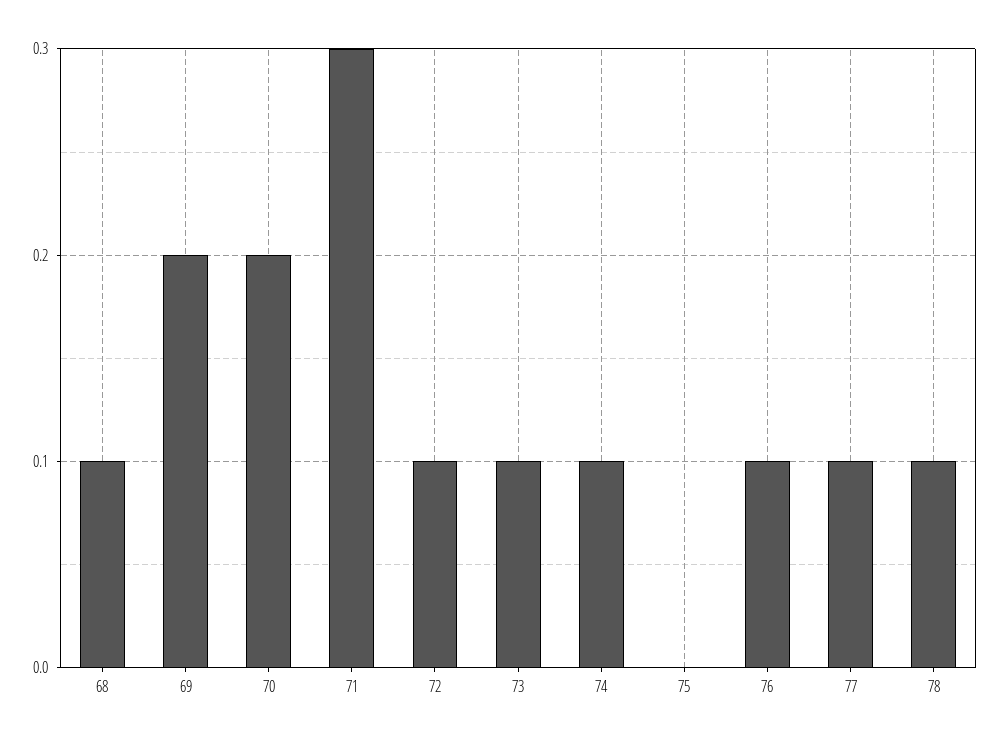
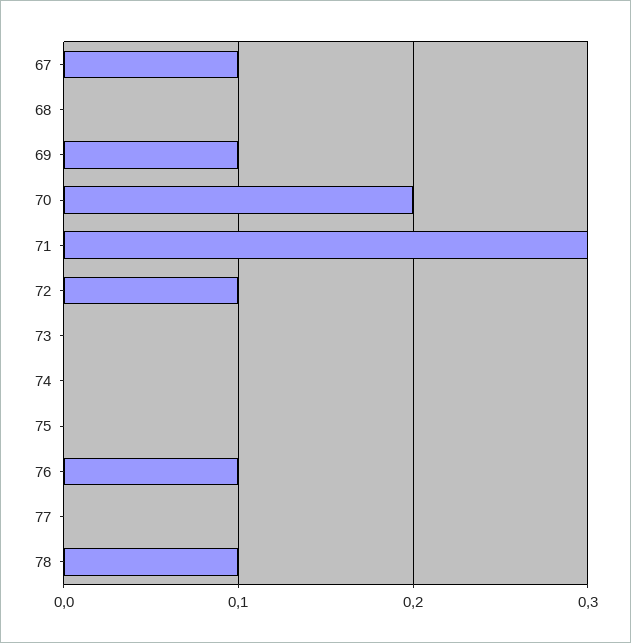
  {
-   "68": 0.1,
+   "68": 0,
-   "69": 0.2,
+   "69": 0.1,
    "70": 0.2,
    "71": 0.3,
    "72": 0.1,
-   "73": 0.1,
+   "73": 0,
-   "74": 0.1,
+   "74": 0,
    "75": 0,
    "76": 0.1,
-   "77": 0.1,
+   "77": 0,
-   "78": 0.1
+   "78": 0.1,
+   "67": 0.1
  }

